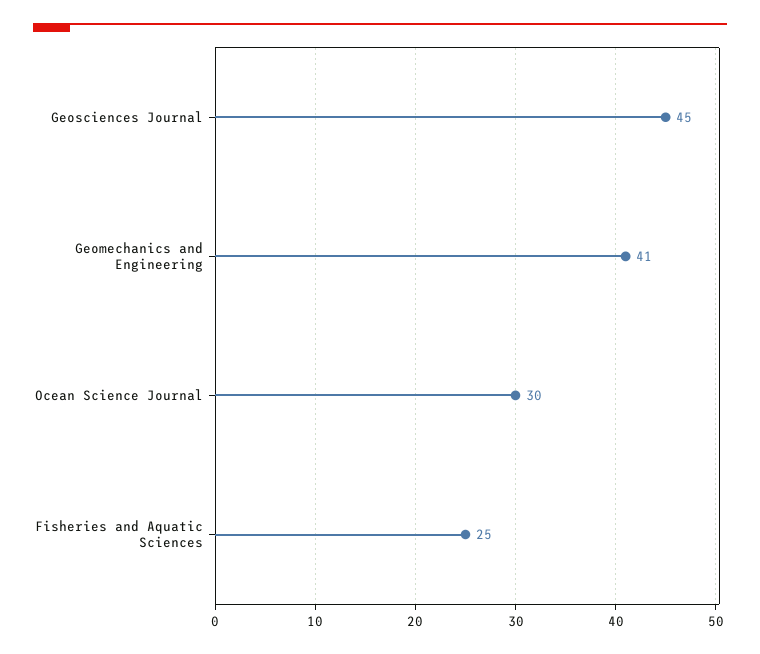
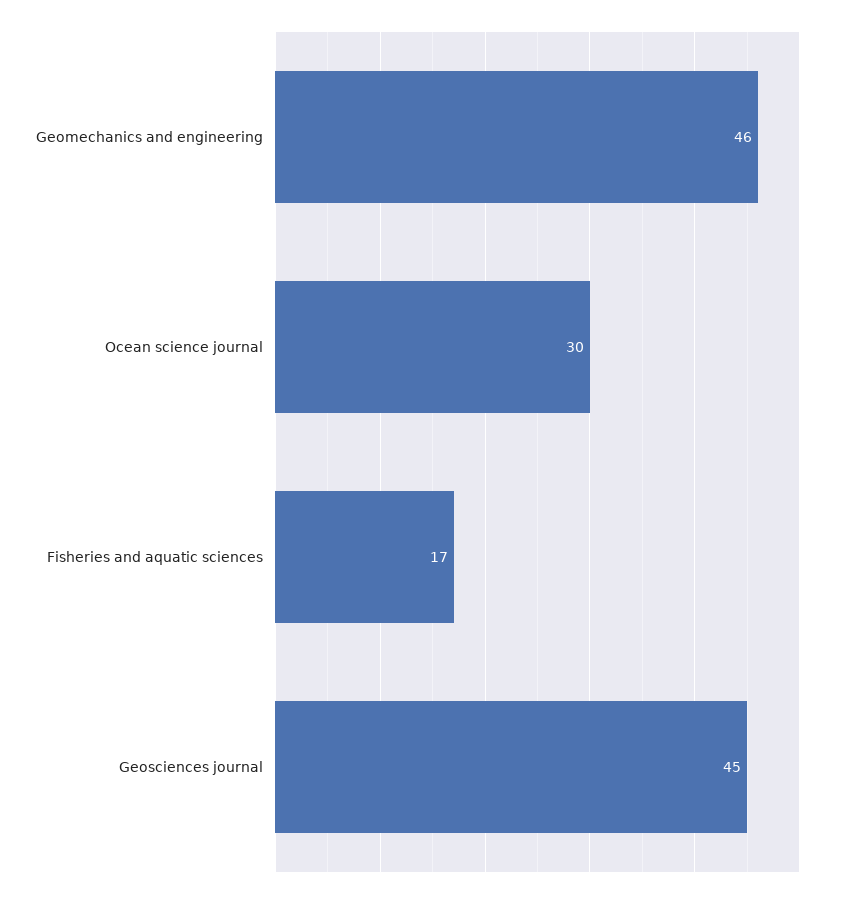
  {
    "Geosciences Journal": 45,
-   "Geomechanics and Engineering": 41,
+   "Geomechanics and Engineering": 46,
    "Ocean Science Journal": 30,
-   "Fisheries and Aquatic Sciences": 25
+   "Fisheries and Aquatic Sciences": 17
  }

